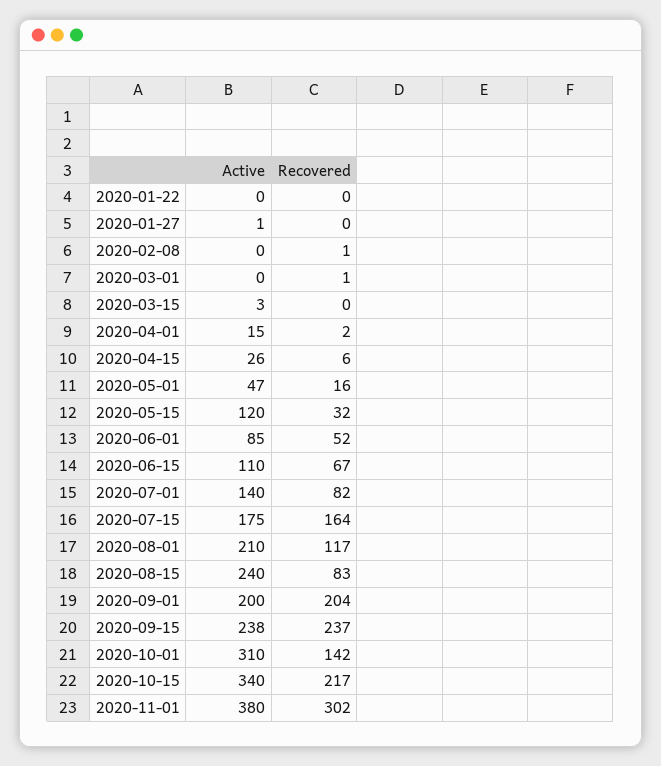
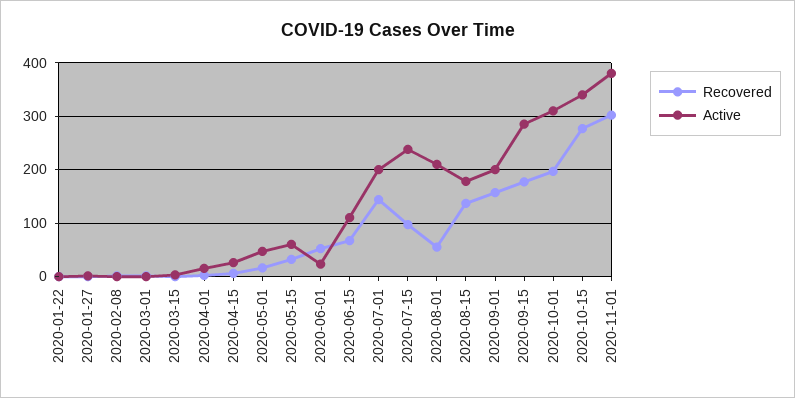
  {
    "Active": {
      "2020-01-22": 0,
      "2020-01-27": 1,
      "2020-02-08": 0,
      "2020-03-01": 0,
      "2020-03-15": 3,
      "2020-04-01": 15,
      "2020-04-15": 26,
      "2020-05-01": 47,
-     "2020-05-15": 120,
+     "2020-05-15": 60,
-     "2020-06-01": 85,
+     "2020-06-01": 20,
      "2020-06-15": 110,
-     "2020-07-01": 140,
+     "2020-07-01": 200,
-     "2020-07-15": 175,
+     "2020-07-15": 240,
      "2020-08-01": 210,
-     "2020-08-15": 240,
+     "2020-08-15": 180,
      "2020-09-01": 200,
-     "2020-09-15": 238,
+     "2020-09-15": 280,
      "2020-10-01": 310,
      "2020-10-15": 340,
      "2020-11-01": 380
    },
    "Recovered": {
      "2020-01-22": 0,
      "2020-01-27": 0,
      "2020-02-08": 1,
      "2020-03-01": 1,
      "2020-03-15": 0,
      "2020-04-01": 2,
      "2020-04-15": 6,
      "2020-05-01": 16,
      "2020-05-15": 32,
      "2020-06-01": 52,
      "2020-06-15": 67,
-     "2020-07-01": 82,
+     "2020-07-01": 140,
-     "2020-07-15": 164,
+     "2020-07-15": 100,
-     "2020-08-01": 117,
+     "2020-08-01": 60,
-     "2020-08-15": 83,
+     "2020-08-15": 140,
-     "2020-09-01": 204,
+     "2020-09-01": 160,
-     "2020-09-15": 237,
+     "2020-09-15": 180,
-     "2020-10-01": 142,
+     "2020-10-01": 200,
-     "2020-10-15": 217,
+     "2020-10-15": 280,
      "2020-11-01": 302
    }
  }

